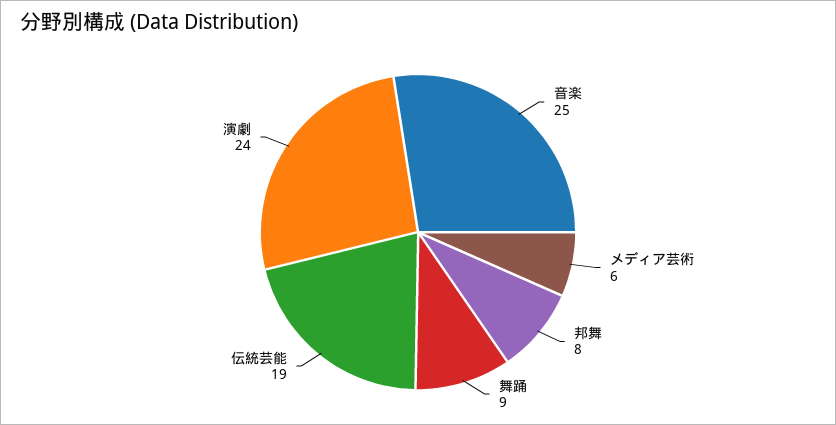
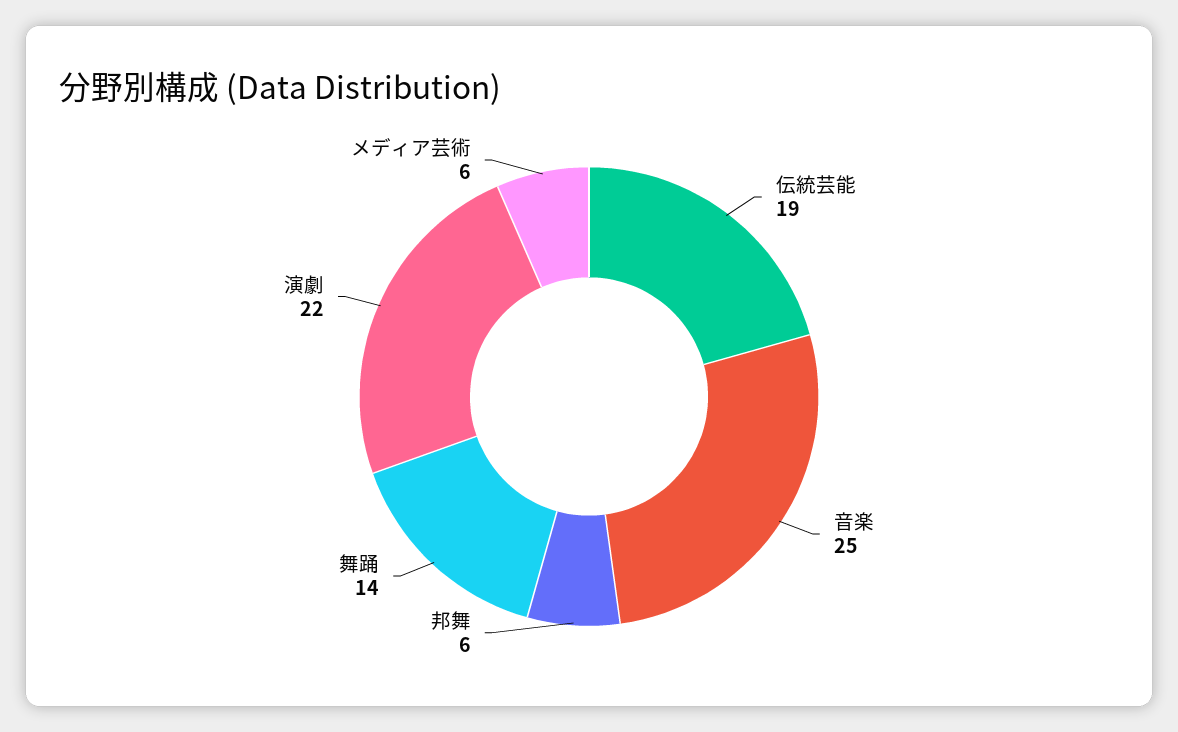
  {
    "音楽": 25,
    "メディア芸術": 6,
-   "邦舞": 8,
+   "邦舞": 6,
-   "舞踊": 9,
+   "舞踊": 14,
    "伝統芸能": 19,
-   "演劇": 24
+   "演劇": 22
  }

